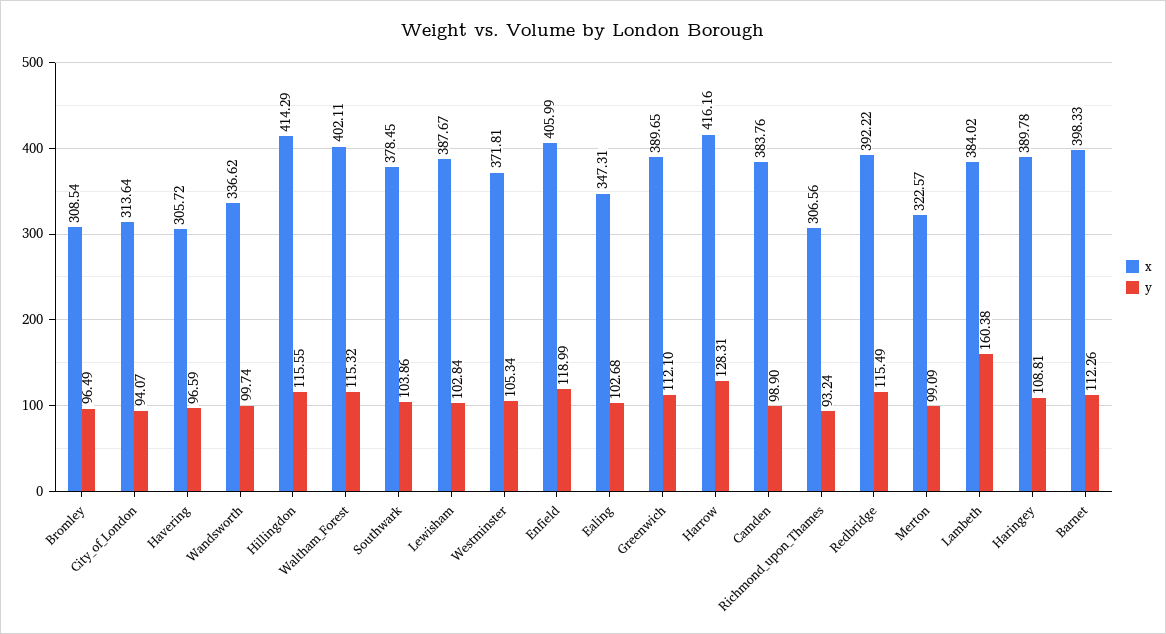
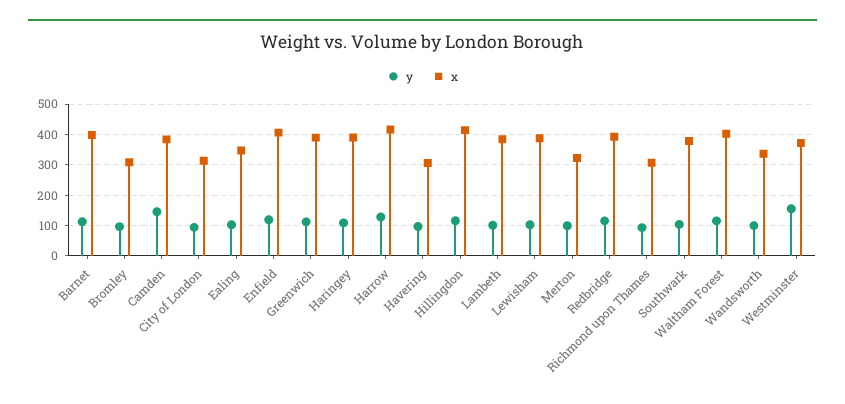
  {
    "x": {
      "Bromley": 308.54,
      "City_of_London": 313.64,
      "Havering": 305.72,
      "Wandsworth": 336.62,
      "Hillingdon": 414.29,
      "Waltham_Forest": 402.11,
      "Southwark": 378.45,
      "Lewisham": 387.67,
      "Westminster": 371.81,
      "Enfield": 405.99,
      "Ealing": 347.31,
      "Greenwich": 389.65,
      "Harrow": 416.16,
      "Camden": 383.76,
      "Richmond_upon_Thames": 306.56,
      "Redbridge": 392.22,
      "Merton": 322.57,
      "Lambeth": 384.02,
      "Haringey": 389.78,
      "Barnet": 398.33
    },
    "y": {
      "Bromley": 96.49,
      "City_of_London": 94.07,
      "Havering": 96.59,
      "Wandsworth": 99.74,
      "Hillingdon": 115.55,
      "Waltham_Forest": 115.32,
      "Southwark": 103.86,
      "Lewisham": 102.84,
-     "Westminster": 105.34,
+     "Westminster": 160,
      "Enfield": 118.99,
      "Ealing": 102.68,
      "Greenwich": 112.1,
      "Harrow": 128.31,
-     "Camden": 98.9,
+     "Camden": 140,
      "Richmond_upon_Thames": 93.24,
      "Redbridge": 115.49,
      "Merton": 99.09,
-     "Lambeth": 160.38,
+     "Lambeth": 100,
      "Haringey": 108.81,
      "Barnet": 112.26
    }
  }

